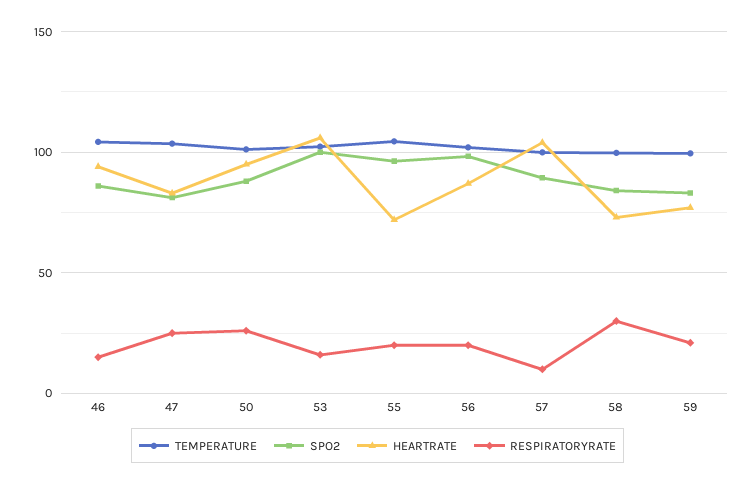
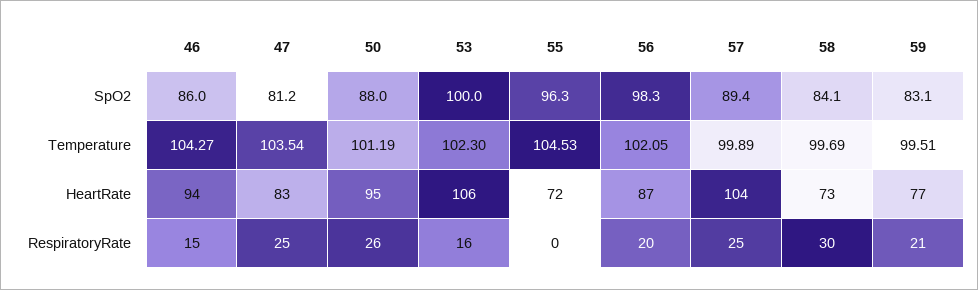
  {
    "TEMPERATURE": {
      "46": 104.27,
      "47": 103.54,
      "50": 101.19,
      "53": 102.3,
      "55": 104.53,
      "56": 102.05,
      "57": 99.89,
      "58": 99.69,
      "59": 99.51
    },
    "SPO2": {
      "46": 86,
      "47": 81.2,
      "50": 88,
      "53": 100,
      "55": 96.3,
      "56": 98.3,
      "57": 89.4,
      "58": 84.1,
      "59": 83.1
    },
    "HEARTRATE": {
      "46": 94,
      "47": 83,
      "50": 95,
      "53": 106,
      "55": 72,
      "56": 87,
      "57": 104,
      "58": 73,
      "59": 77
    },
    "RESPIRATORYRATE": {
      "46": 15,
      "47": 25,
      "50": 26,
      "53": 16,
-     "55": 20,
+     "55": 0,
      "56": 20,
-     "57": 10,
+     "57": 25,
      "58": 30,
      "59": 21
    }
  }

